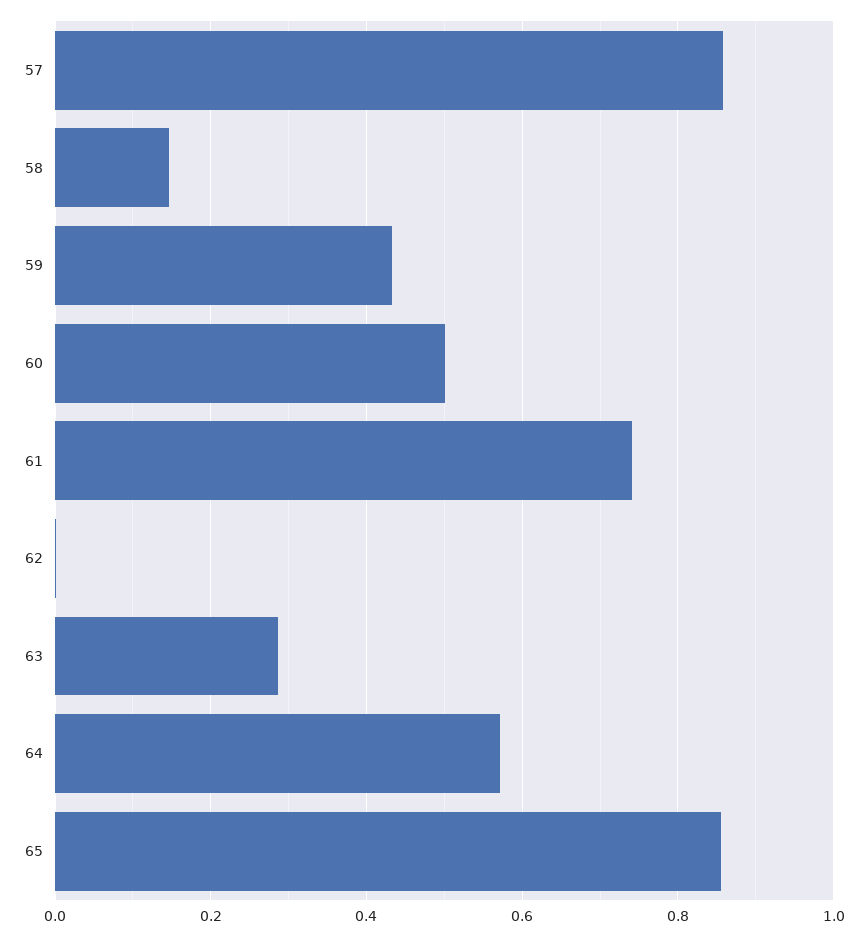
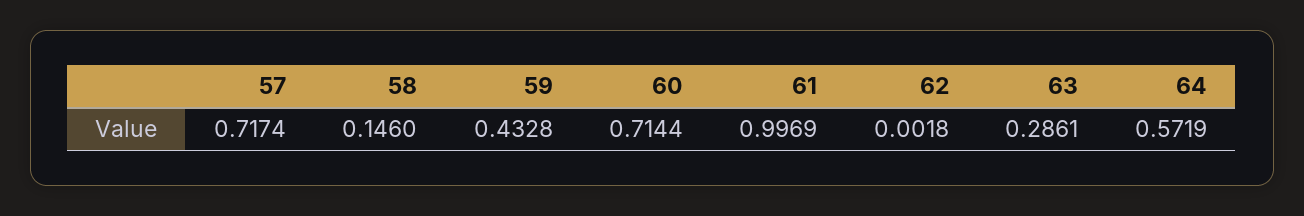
  {
-   "57": 0.86,
+   "57": 0.7174,
    "58": 0.146,
    "59": 0.4328,
-   "60": 0.5,
+   "60": 0.7144,
-   "61": 0.74,
+   "61": 0.9969,
    "62": 0.0018,
    "63": 0.2861,
-   "64": 0.5719,
+   "64": 0.5719
-   "65": 0.86
  }

